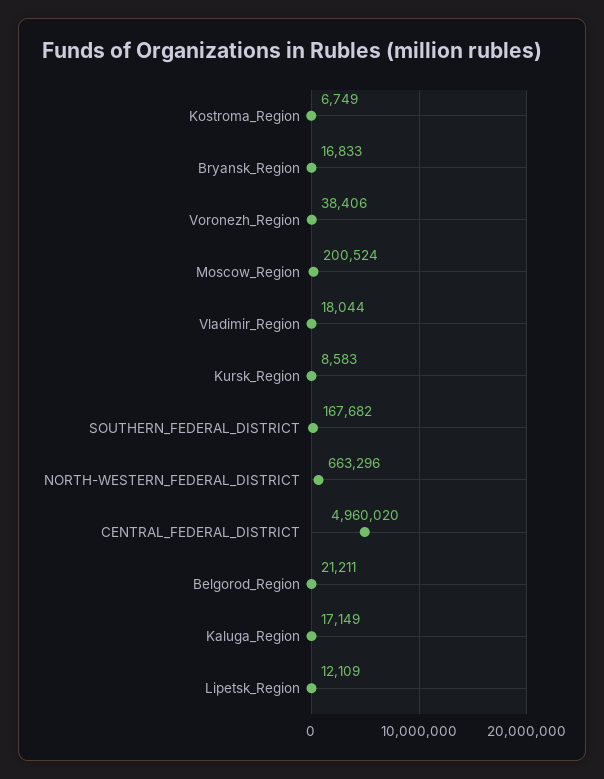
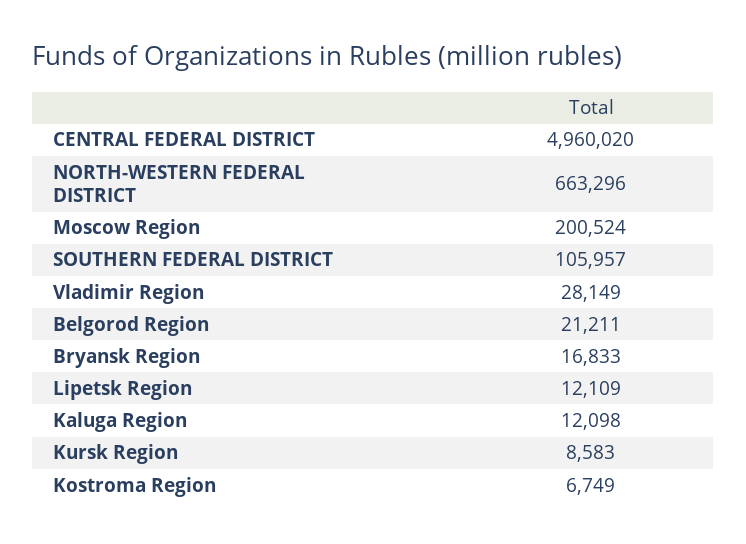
  {
    "Kostroma_Region": 6749,
    "Bryansk_Region": 16833,
-   "Voronezh_Region": 38406,
    "Moscow_Region": 200524,
-   "Vladimir_Region": 18044,
+   "Vladimir_Region": 28149,
    "Kursk_Region": 8583,
-   "SOUTHERN_FEDERAL_DISTRICT": 167682,
+   "SOUTHERN_FEDERAL_DISTRICT": 105957,
    "NORTH-WESTERN_FEDERAL_DISTRICT": 663296,
    "CENTRAL_FEDERAL_DISTRICT": 4960020,
    "Belgorod_Region": 21211,
-   "Kaluga_Region": 17149,
+   "Kaluga_Region": 12098,
    "Lipetsk_Region": 12109
  }

